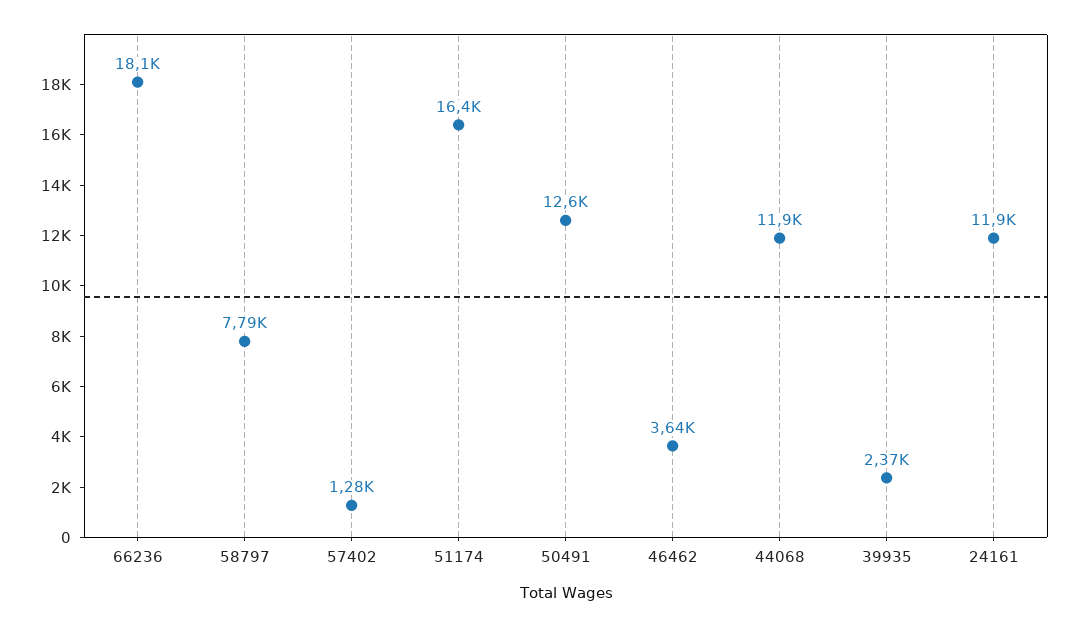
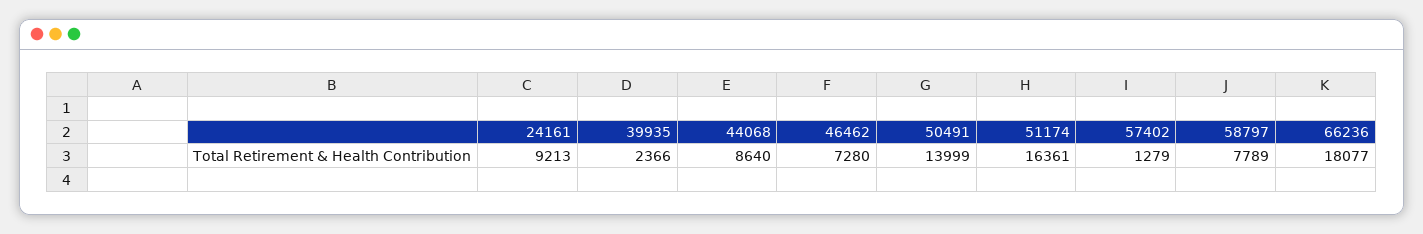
  {
    "66236": 18077,
    "58797": 7789,
    "57402": 1279,
    "51174": 16361,
-   "50491": 12600,
+   "50491": 13999,
-   "46462": 3640,
+   "46462": 7280,
-   "44068": 11900,
+   "44068": 8640,
    "39935": 2366,
-   "24161": 11900
+   "24161": 9213
  }

